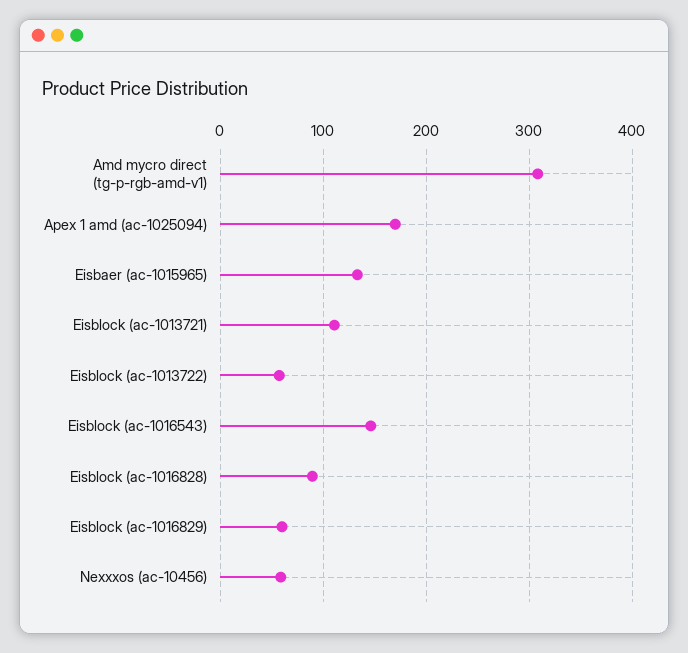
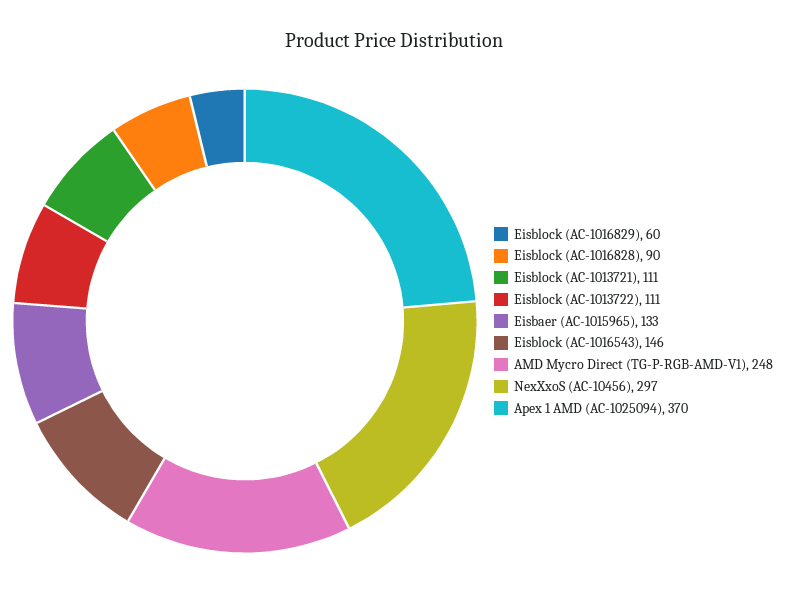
  {
-   "Amd mycro direct (tg-p-rgb-amd-v1)": 310,
+   "Amd mycro direct (tg-p-rgb-amd-v1)": 248,
-   "Apex 1 amd (ac-1025094)": 170,
+   "Apex 1 amd (ac-1025094)": 370,
    "Eisbaer (ac-1015965)": 133,
    "Eisblock (ac-1013721)": 111,
-   "Eisblock (ac-1013722)": 60,
+   "Eisblock (ac-1013722)": 111,
    "Eisblock (ac-1016543)": 146,
    "Eisblock (ac-1016828)": 90,
    "Eisblock (ac-1016829)": 60,
-   "Nexxxos (ac-10456)": 60
+   "Nexxxos (ac-10456)": 297
  }

